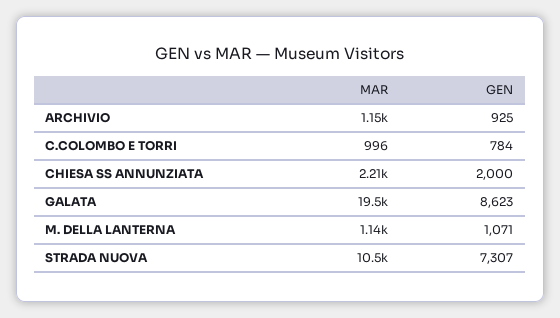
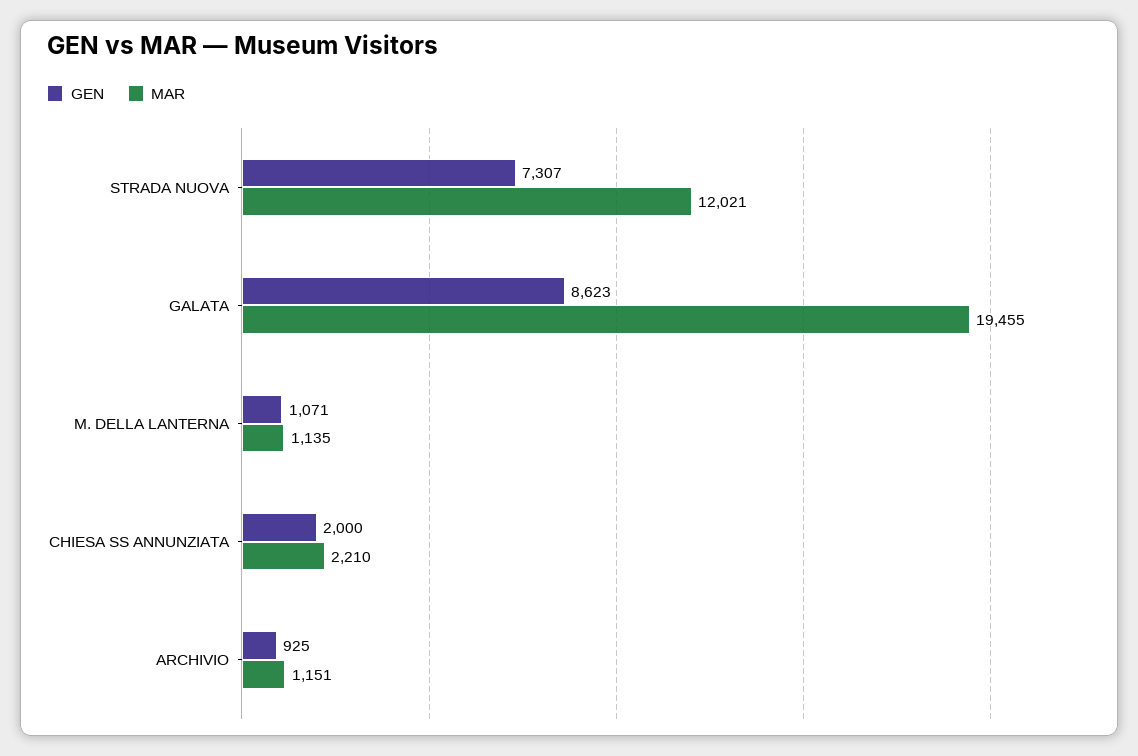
  {
    "MAR": {
      "ARCHIVIO": 1151,
-     "C.COLOMBO E TORRI": 996,
      "CHIESA SS ANNUNZIATA": 2210,
      "GALATA": 19455,
      "M. DELLA LANTERNA": 1135,
-     "STRADA NUOVA": 10500
+     "STRADA NUOVA": 12021
    },
    "GEN": {
      "ARCHIVIO": 925,
-     "C.COLOMBO E TORRI": 784,
      "CHIESA SS ANNUNZIATA": 2000,
      "GALATA": 8623,
      "M. DELLA LANTERNA": 1071,
      "STRADA NUOVA": 7307
    }
  }

